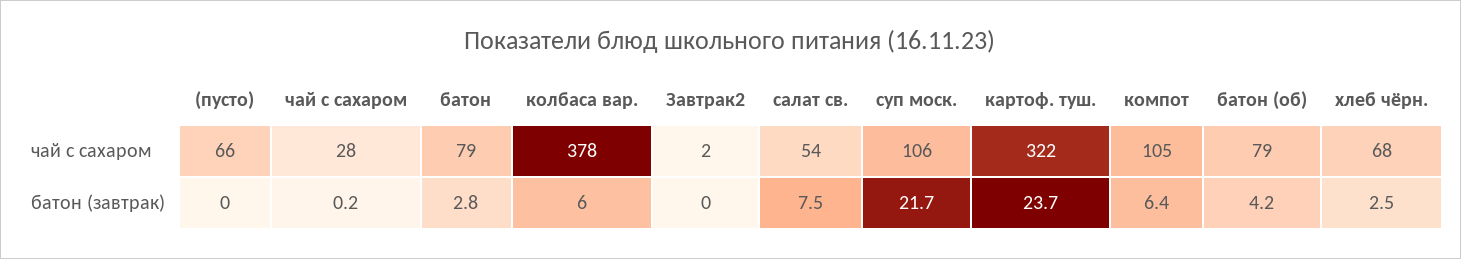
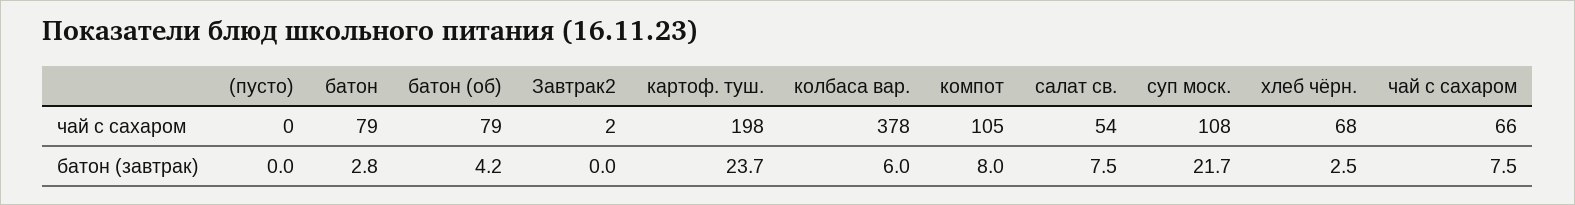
  {
    "(пусто)": {
-     "чай с сахаром": 66,
+     "чай с сахаром": 0,
      "батон (завтрак)": 0
    },
    "чай с сахаром": {
-     "чай с сахаром": 28,
+     "чай с сахаром": 66,
-     "батон (завтрак)": 0.2
+     "батон (завтрак)": 7.5
    },
    "батон": {
      "чай с сахаром": 79,
      "батон (завтрак)": 2.8
    },
    "колбаса вар.": {
      "чай с сахаром": 378,
      "батон (завтрак)": 6
    },
    "Завтрак2": {
      "чай с сахаром": 2,
      "батон (завтрак)": 0
    },
    "салат св.": {
      "чай с сахаром": 54,
      "батон (завтрак)": 7.5
    },
    "суп моск.": {
-     "чай с сахаром": 106,
+     "чай с сахаром": 108,
      "батон (завтрак)": 21.7
    },
    "картоф. туш.": {
-     "чай с сахаром": 322,
+     "чай с сахаром": 198,
      "батон (завтрак)": 23.7
    },
    "компот": {
      "чай с сахаром": 105,
-     "батон (завтрак)": 6.4
+     "батон (завтрак)": 8
    },
    "батон (об)": {
      "чай с сахаром": 79,
      "батон (завтрак)": 4.2
    },
    "хлеб чёрн.": {
      "чай с сахаром": 68,
      "батон (завтрак)": 2.5
    }
  }

